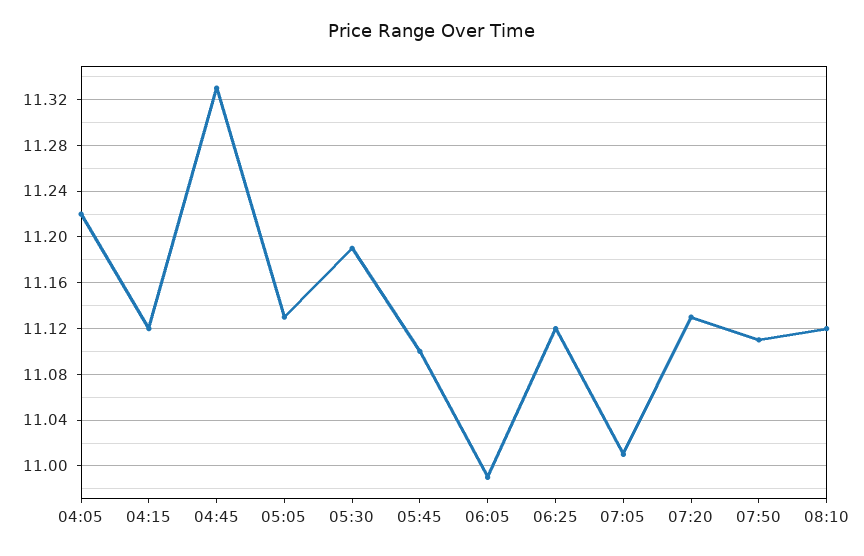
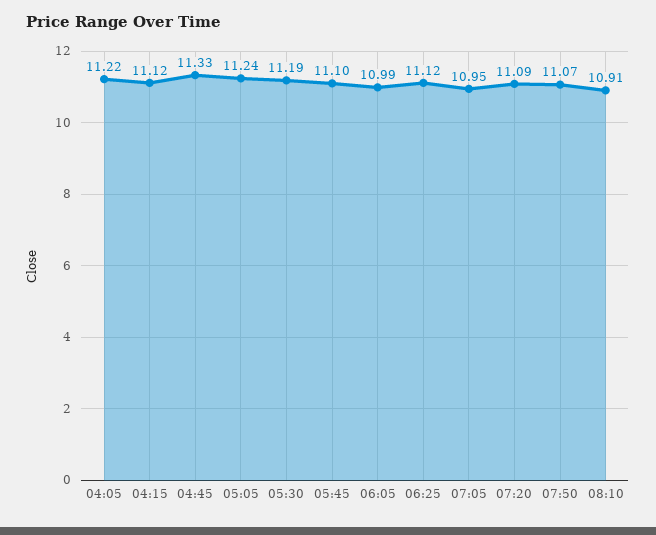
  {
    "04:05": 11.22,
    "04:15": 11.12,
    "04:45": 11.33,
-   "05:05": 11.13,
+   "05:05": 11.24,
    "05:30": 11.19,
    "05:45": 11.1,
    "06:05": 10.99,
    "06:25": 11.12,
-   "07:05": 11.01,
+   "07:05": 10.95,
-   "07:20": 11.13,
+   "07:20": 11.09,
-   "07:50": 11.11,
+   "07:50": 11.07,
-   "08:10": 11.12
+   "08:10": 10.91
  }

